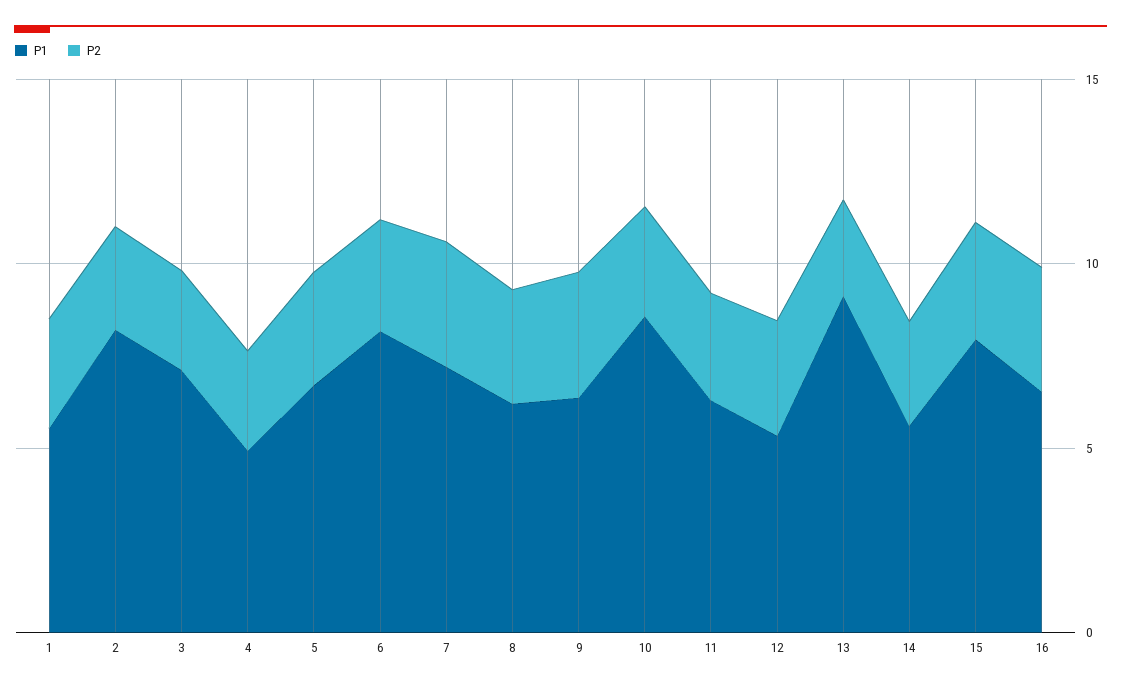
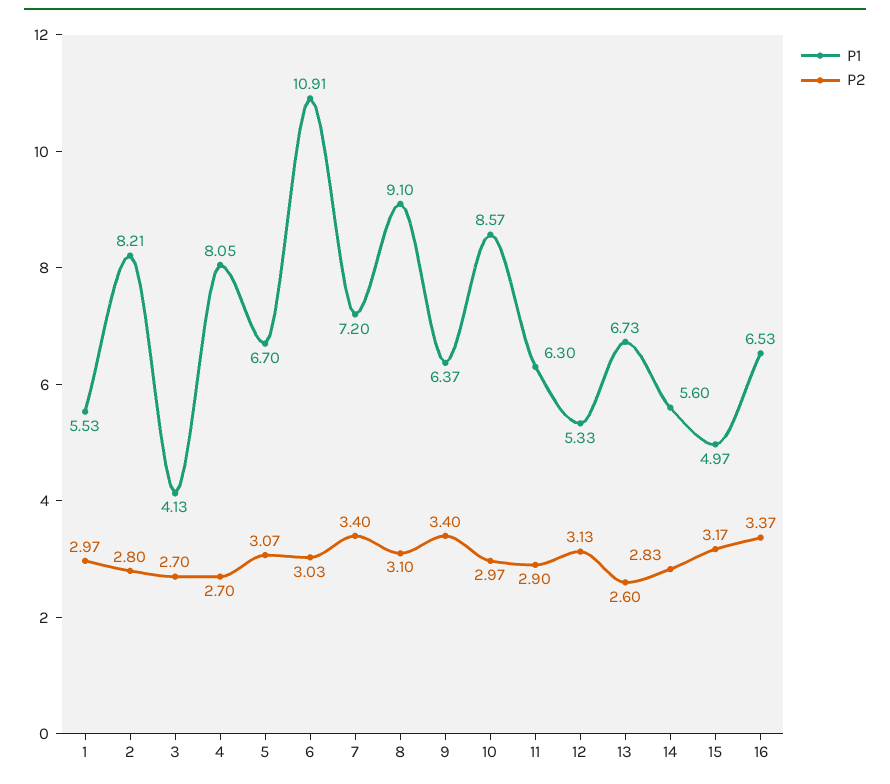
  {
    "P1": {
      "1": 5.53,
      "2": 8.21,
-     "3": 7,
+     "3": 4.13,
-     "4": 5,
+     "4": 8.05,
      "5": 6.7,
-     "6": 8,
+     "6": 10.91,
      "7": 7.2,
-     "8": 6,
+     "8": 9.1,
      "9": 6.37,
      "10": 8.57,
      "11": 6.3,
      "12": 5.33,
-     "13": 9,
+     "13": 6.73,
      "14": 5.6,
-     "15": 8,
+     "15": 4.97,
      "16": 6.53
    },
    "P2": {
      "1": 2.97,
      "2": 2.8,
      "3": 2.7,
      "4": 2.7,
      "5": 3.07,
      "6": 3.03,
      "7": 3.4,
      "8": 3.1,
      "9": 3.4,
      "10": 2.97,
      "11": 2.9,
      "12": 3.13,
      "13": 2.6,
      "14": 2.83,
      "15": 3.17,
      "16": 3.37
    }
  }

